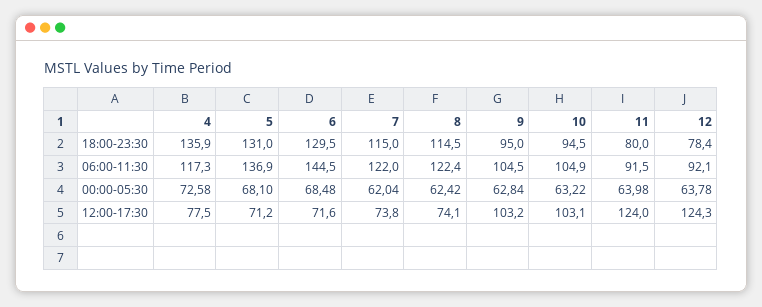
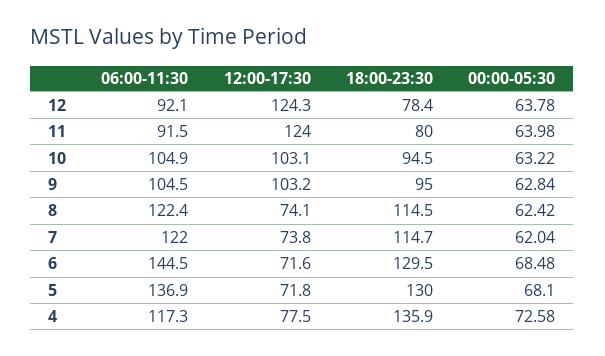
  {
    "4": {
      "18:00-23:30": 135.9,
      "06:00-11:30": 117.3,
      "00:00-05:30": 72.58,
      "12:00-17:30": 77.5
    },
    "5": {
-     "18:00-23:30": 131,
+     "18:00-23:30": 130,
      "06:00-11:30": 136.9,
      "00:00-05:30": 68.1,
-     "12:00-17:30": 71.2
+     "12:00-17:30": 71.8
    },
    "6": {
      "18:00-23:30": 129.5,
      "06:00-11:30": 144.5,
      "00:00-05:30": 68.48,
      "12:00-17:30": 71.6
    },
    "7": {
-     "18:00-23:30": 115,
+     "18:00-23:30": 114.7,
      "06:00-11:30": 122,
      "00:00-05:30": 62.04,
      "12:00-17:30": 73.8
    },
    "8": {
      "18:00-23:30": 114.5,
      "06:00-11:30": 122.4,
      "00:00-05:30": 62.42,
      "12:00-17:30": 74.1
    },
    "9": {
      "18:00-23:30": 95,
      "06:00-11:30": 104.5,
      "00:00-05:30": 62.84,
      "12:00-17:30": 103.2
    },
    "10": {
      "18:00-23:30": 94.5,
      "06:00-11:30": 104.9,
      "00:00-05:30": 63.22,
      "12:00-17:30": 103.1
    },
    "11": {
      "18:00-23:30": 80,
      "06:00-11:30": 91.5,
      "00:00-05:30": 63.98,
      "12:00-17:30": 124
    },
    "12": {
      "18:00-23:30": 78.4,
      "06:00-11:30": 92.1,
      "00:00-05:30": 63.78,
      "12:00-17:30": 124.3
    }
  }

